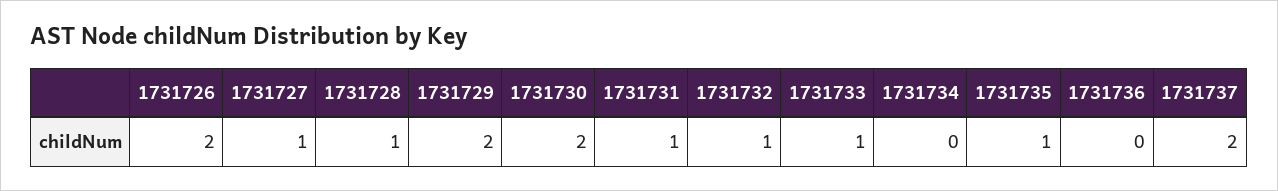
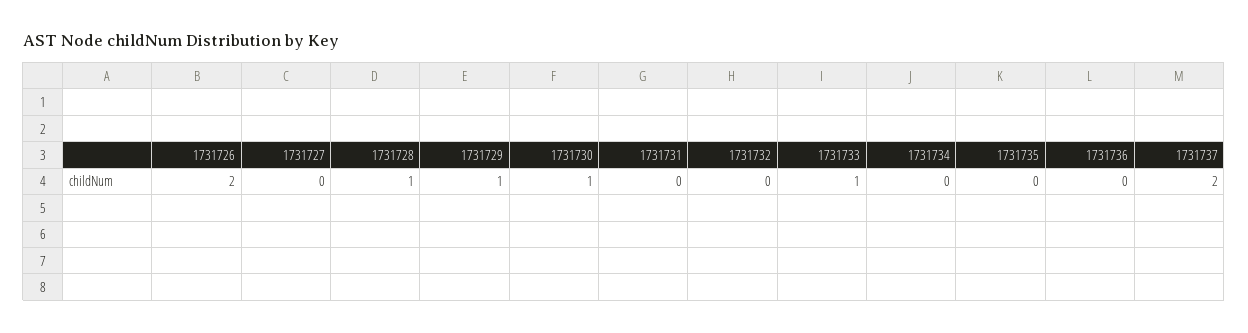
  {
    "1731726": 2,
-   "1731727": 1,
+   "1731727": 0,
    "1731728": 1,
-   "1731729": 2,
+   "1731729": 1,
-   "1731730": 2,
+   "1731730": 1,
-   "1731731": 1,
+   "1731731": 0,
-   "1731732": 1,
+   "1731732": 0,
    "1731733": 1,
    "1731734": 0,
-   "1731735": 1,
+   "1731735": 0,
    "1731736": 0,
    "1731737": 2
  }

